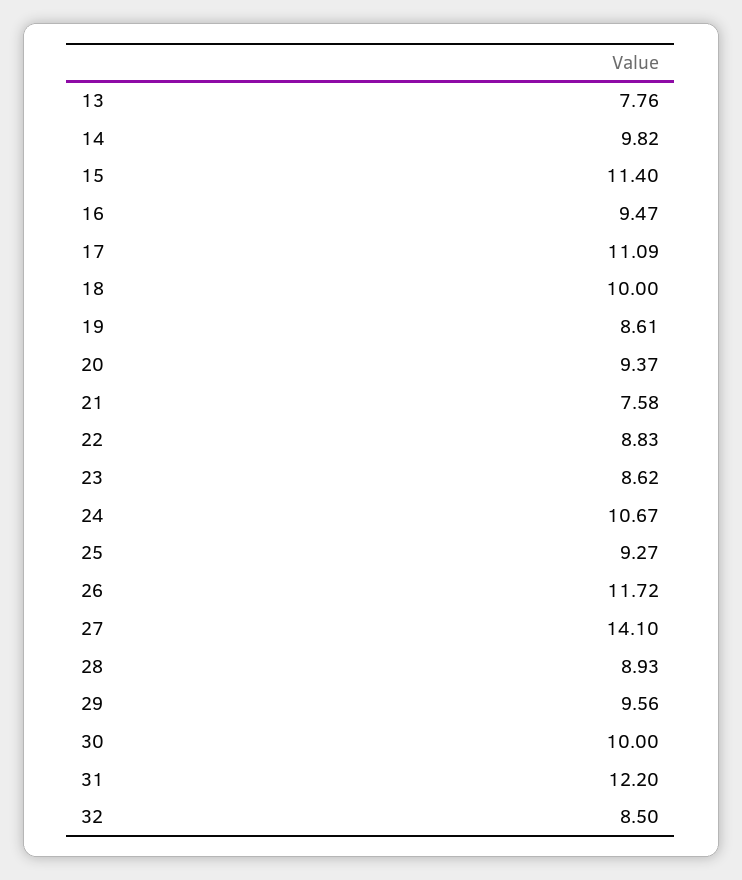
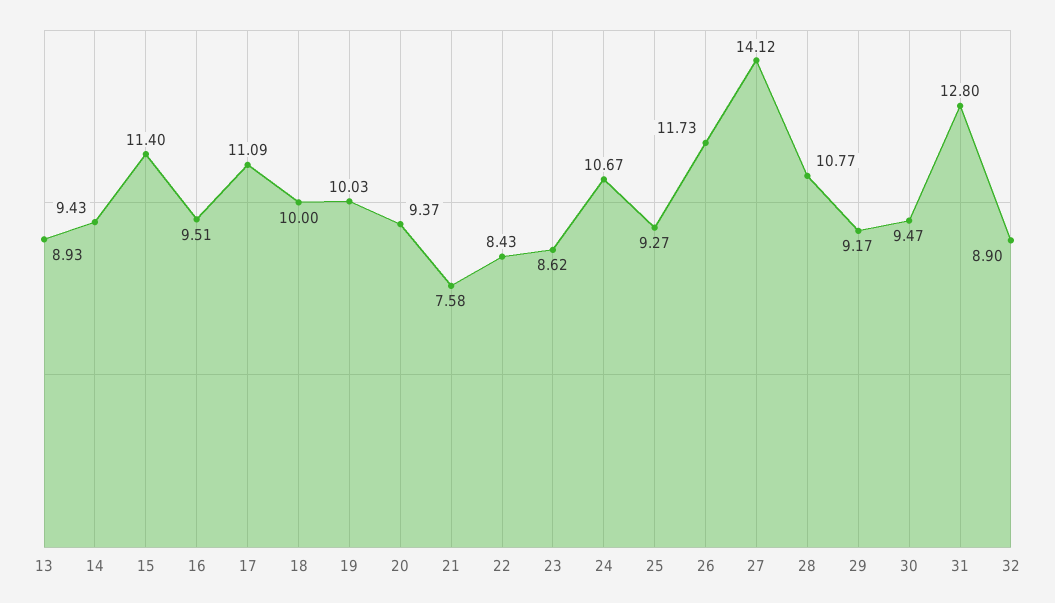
  {
-   "13": 7.76,
+   "13": 8.93,
-   "14": 9.82,
+   "14": 9.43,
    "15": 11.4,
-   "16": 9.47,
+   "16": 9.51,
    "17": 11.09,
    "18": 10,
-   "19": 8.61,
+   "19": 10.03,
    "20": 9.37,
    "21": 7.58,
-   "22": 8.83,
+   "22": 8.43,
    "23": 8.62,
    "24": 10.67,
    "25": 9.27,
-   "26": 11.72,
+   "26": 11.73,
-   "27": 14.1,
+   "27": 14.12,
-   "28": 8.93,
+   "28": 10.77,
-   "29": 9.56,
+   "29": 9.17,
-   "30": 10,
+   "30": 9.47,
-   "31": 12.2,
+   "31": 12.8,
-   "32": 8.5
+   "32": 8.9
  }

